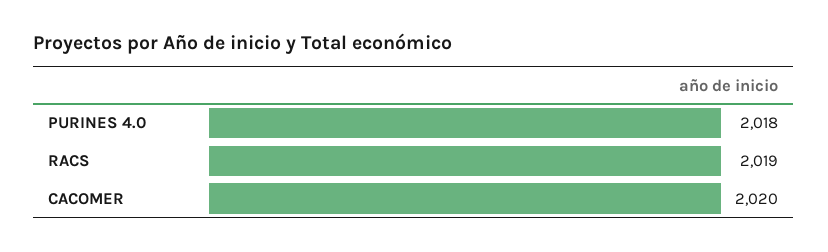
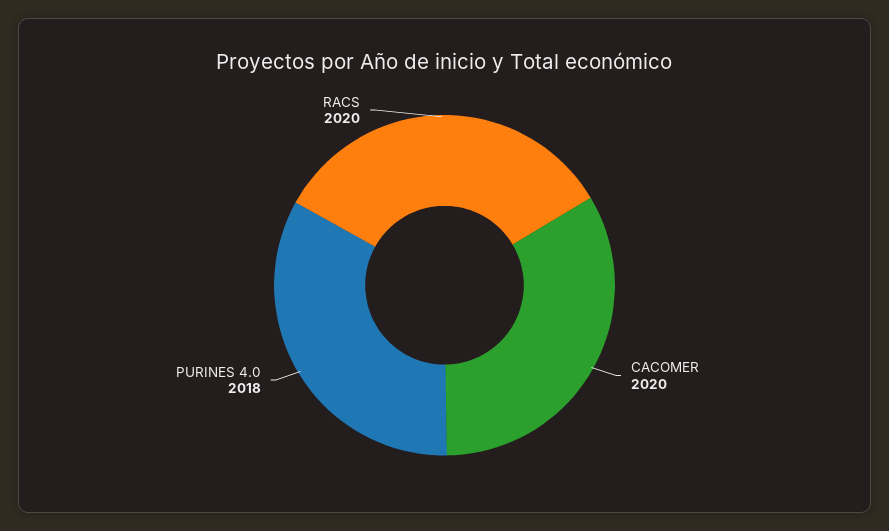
  {
    "PURINES 4.0": 2018,
-   "RACS": 2019,
+   "RACS": 2020,
    "CACOMER": 2020
  }

